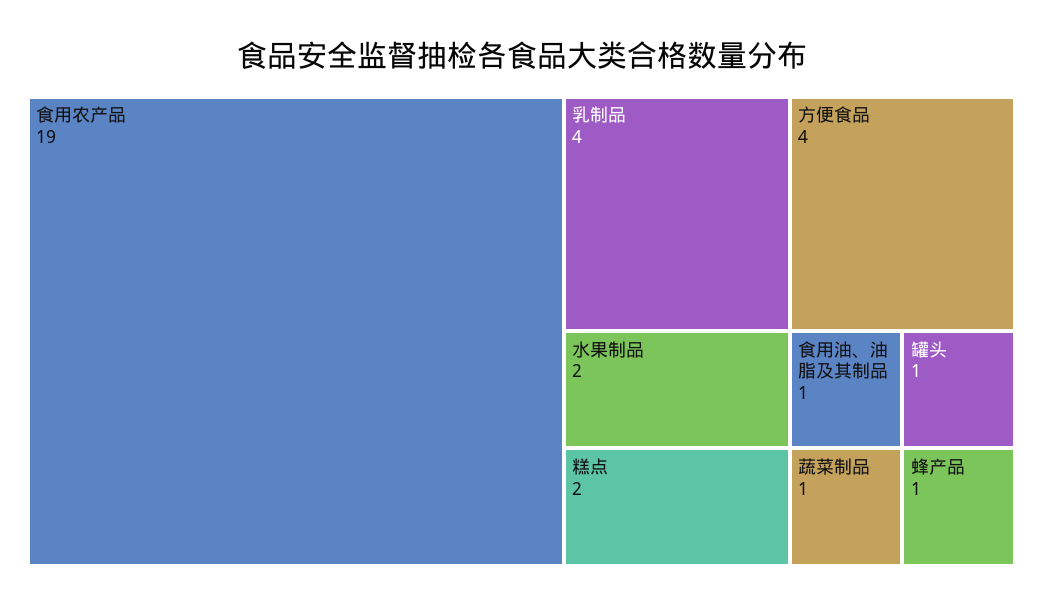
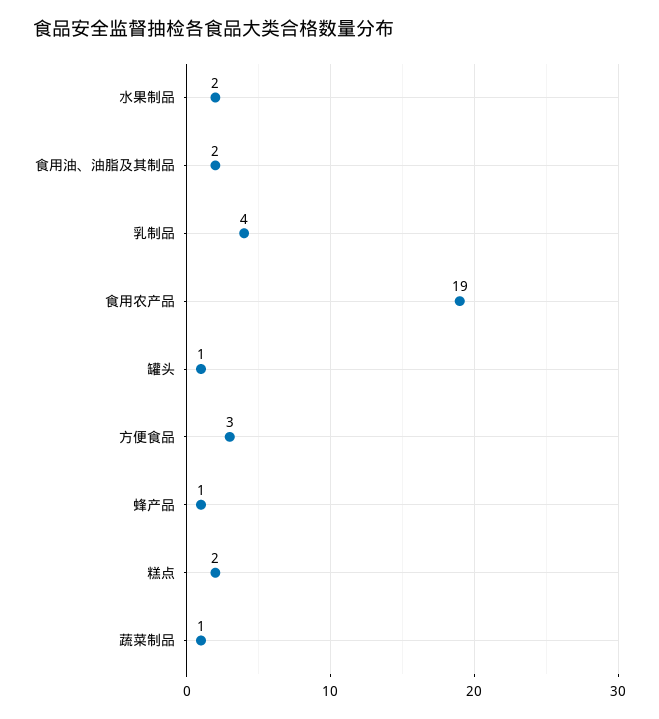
  {
    "食用农产品": 19,
    "乳制品": 4,
-   "方便食品": 4,
+   "方便食品": 3,
    "水果制品": 2,
    "糕点": 2,
-   "食用油、油脂及其制品": 1,
+   "食用油、油脂及其制品": 2,
    "罐头": 1,
    "蔬菜制品": 1,
    "蜂产品": 1
  }

